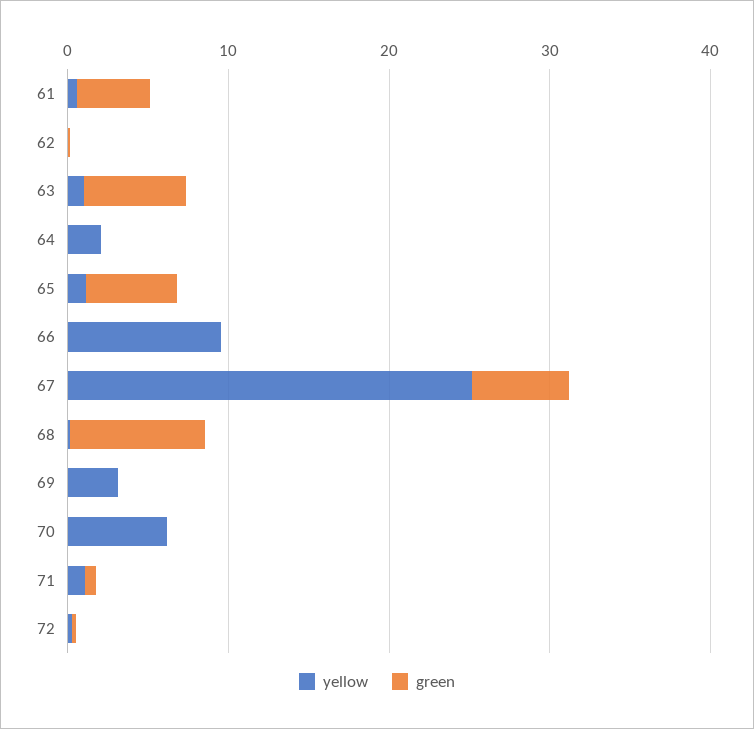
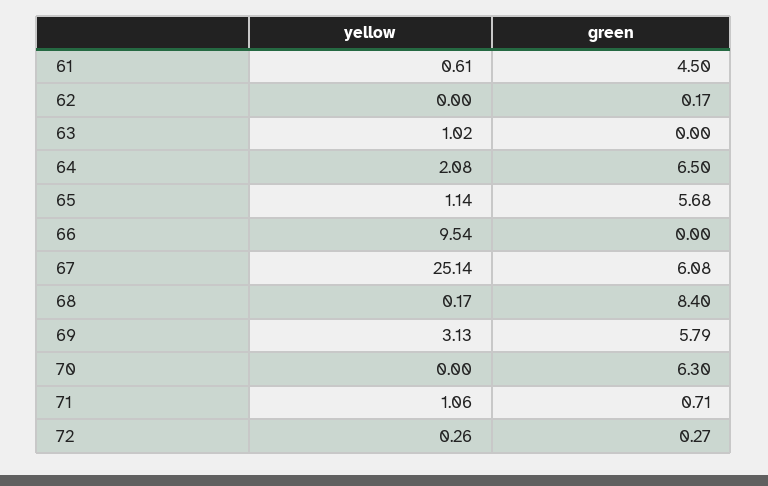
  {
    "yellow": {
      "61": 0.61,
      "62": 0,
      "63": 1.02,
      "64": 2.08,
      "65": 1.14,
      "66": 9.54,
      "67": 25.14,
      "68": 0.17,
      "69": 3.13,
-     "70": 6,
+     "70": 0,
      "71": 1.06,
      "72": 0.26
    },
    "green": {
      "61": 4.5,
      "62": 0.17,
-     "63": 6,
+     "63": 0,
-     "64": 0,
+     "64": 6.5,
      "65": 5.68,
      "66": 0,
      "67": 6.08,
      "68": 8.4,
-     "69": 0,
+     "69": 5.79,
-     "70": 0,
+     "70": 6.3,
      "71": 0.71,
      "72": 0.27
    }
  }

